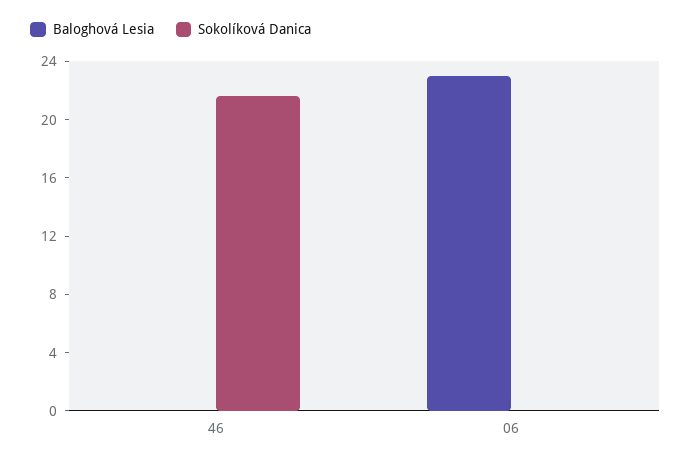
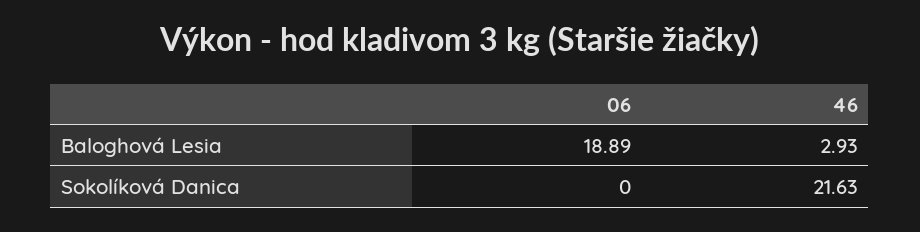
  {
    "Baloghová Lesia": {
-     "46": 0,
+     "46": 2.93,
-     "06": 23
+     "06": 18.89
    },
    "Sokolíková Danica": {
      "46": 21.63,
      "06": 0
    }
  }

